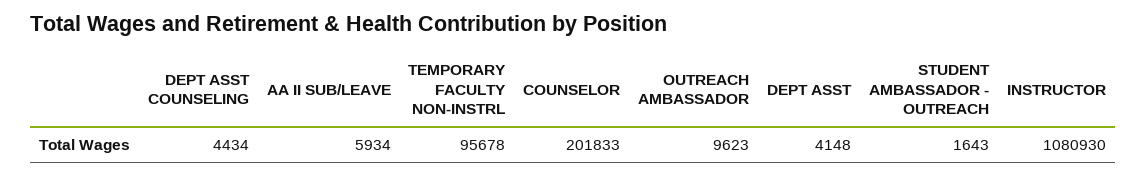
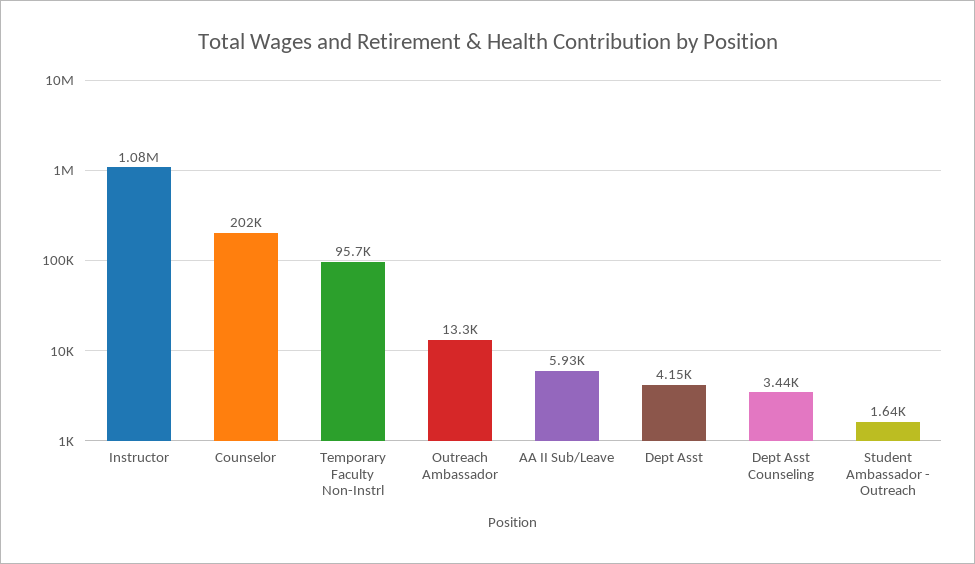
  {
-   "DEPT ASST COUNSELING": 4434,
+   "DEPT ASST COUNSELING": 3440,
    "AA II SUB/LEAVE": 5934,
    "TEMPORARY FACULTY NON-INSTRL": 95678,
    "COUNSELOR": 201833,
-   "OUTREACH AMBASSADOR": 9623,
+   "OUTREACH AMBASSADOR": 13300,
    "DEPT ASST": 4148,
    "STUDENT AMBASSADOR - OUTREACH": 1643,
    "INSTRUCTOR": 1080930
  }

